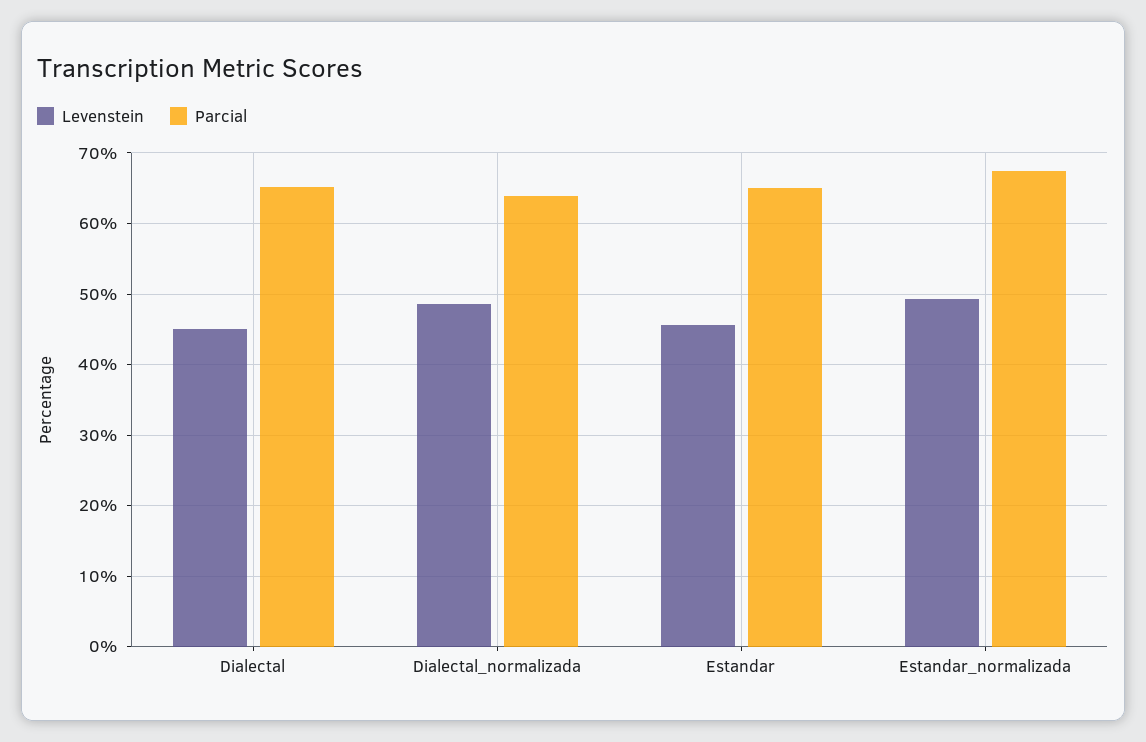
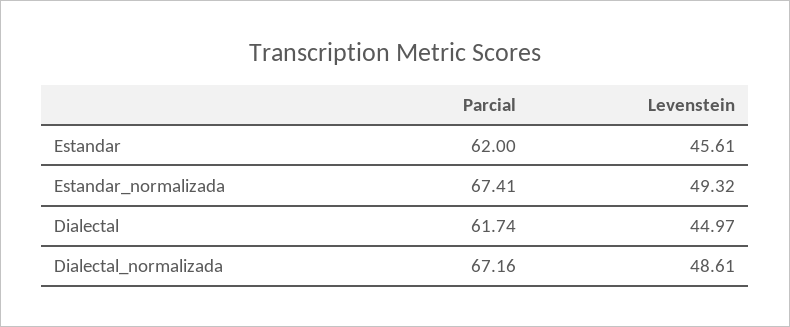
  {
    "Levenstein": {
      "Dialectal": 44.97,
      "Dialectal_normalizada": 48.61,
      "Estandar": 45.61,
      "Estandar_normalizada": 49.32
    },
    "Parcial": {
-     "Dialectal": 65,
+     "Dialectal": 61.74,
-     "Dialectal_normalizada": 64,
+     "Dialectal_normalizada": 67.16,
-     "Estandar": 65,
+     "Estandar": 62,
      "Estandar_normalizada": 67.41
    }
  }

